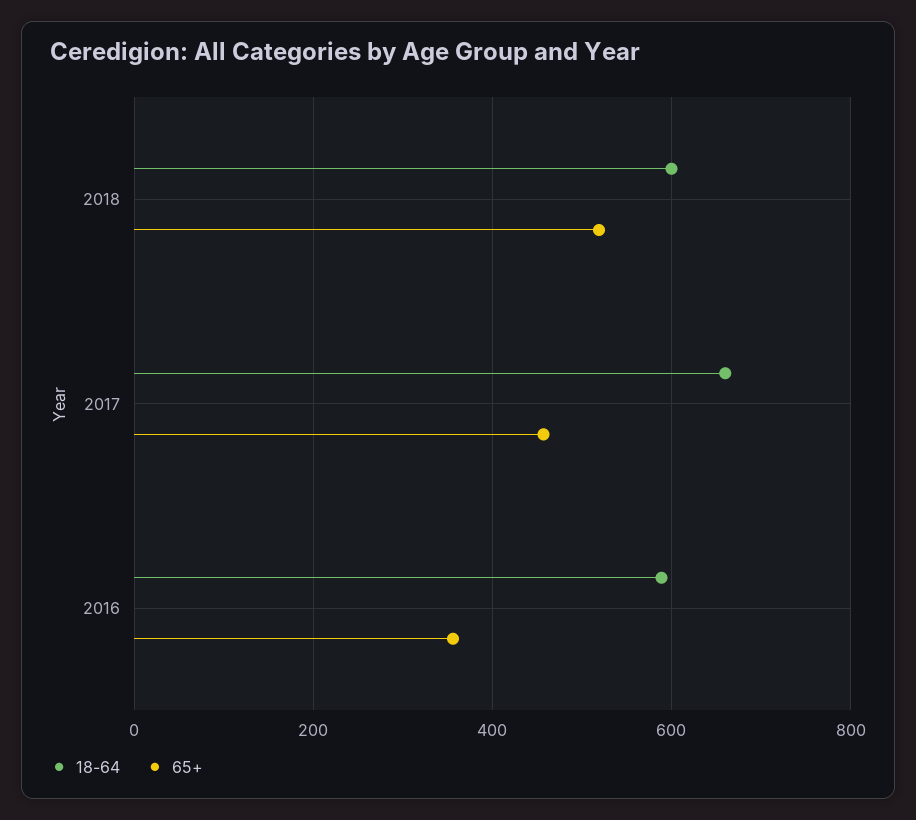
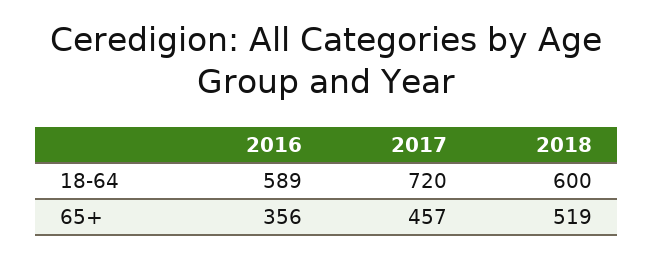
  {
    "18-64": {
      "2018": 600,
-     "2017": 660,
+     "2017": 720,
      "2016": 589
    },
    "65+": {
      "2018": 519,
      "2017": 457,
      "2016": 356
    }
  }

